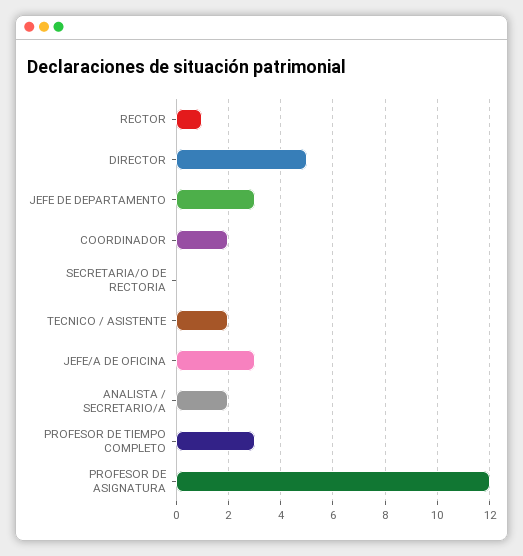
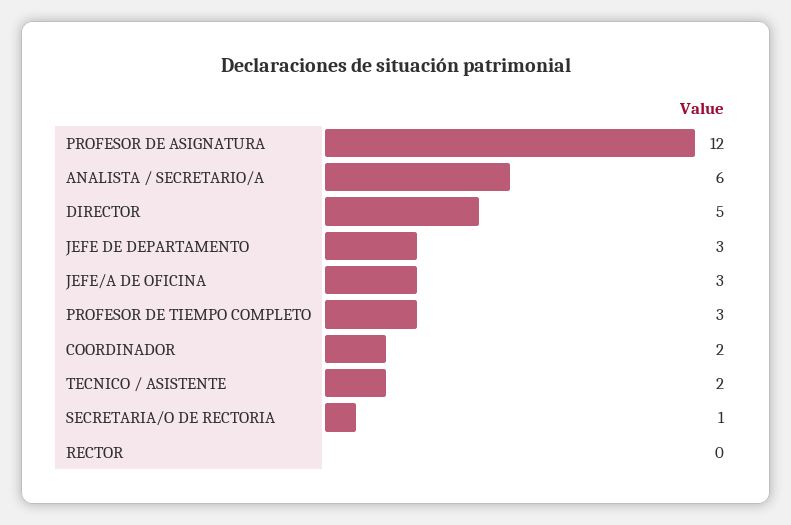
  {
-   "RECTOR": 1,
+   "RECTOR": 0,
    "DIRECTOR": 5,
    "JEFE DE DEPARTAMENTO": 3,
    "COORDINADOR": 2,
-   "SECRETARIA/O DE RECTORIA": 0,
+   "SECRETARIA/O DE RECTORIA": 1,
    "TECNICO / ASISTENTE": 2,
    "JEFE/A DE OFICINA": 3,
-   "ANALISTA / SECRETARIO/A": 2,
+   "ANALISTA / SECRETARIO/A": 6,
    "PROFESOR DE TIEMPO COMPLETO": 3,
    "PROFESOR DE ASIGNATURA": 12
  }

